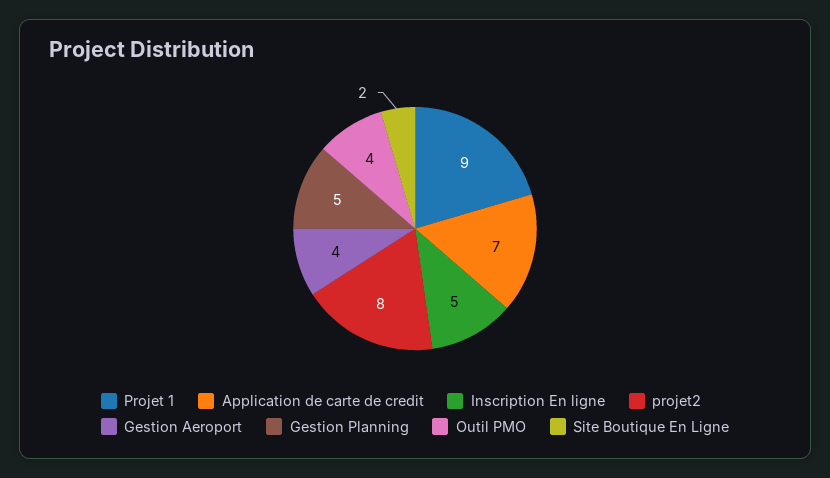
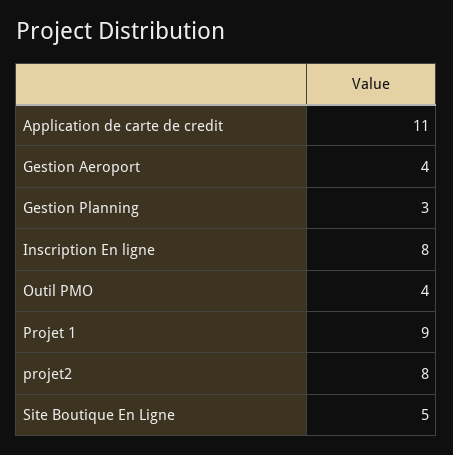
  {
    "Projet 1": 9,
-   "Application de carte de credit": 7,
+   "Application de carte de credit": 11,
-   "Inscription En ligne": 5,
+   "Inscription En ligne": 8,
    "projet2": 8,
    "Gestion Aeroport": 4,
-   "Gestion Planning": 5,
+   "Gestion Planning": 3,
    "Outil PMO": 4,
-   "Site Boutique En Ligne": 2
+   "Site Boutique En Ligne": 5
  }

